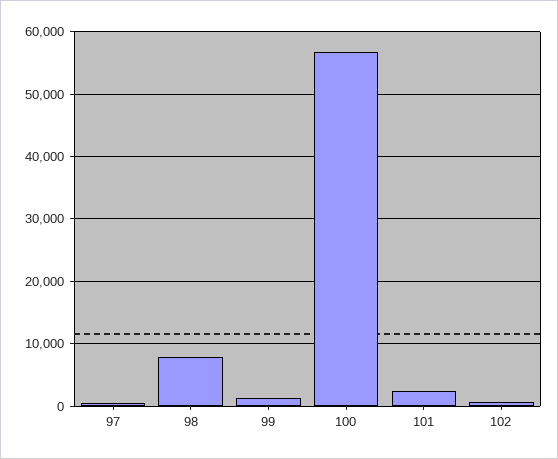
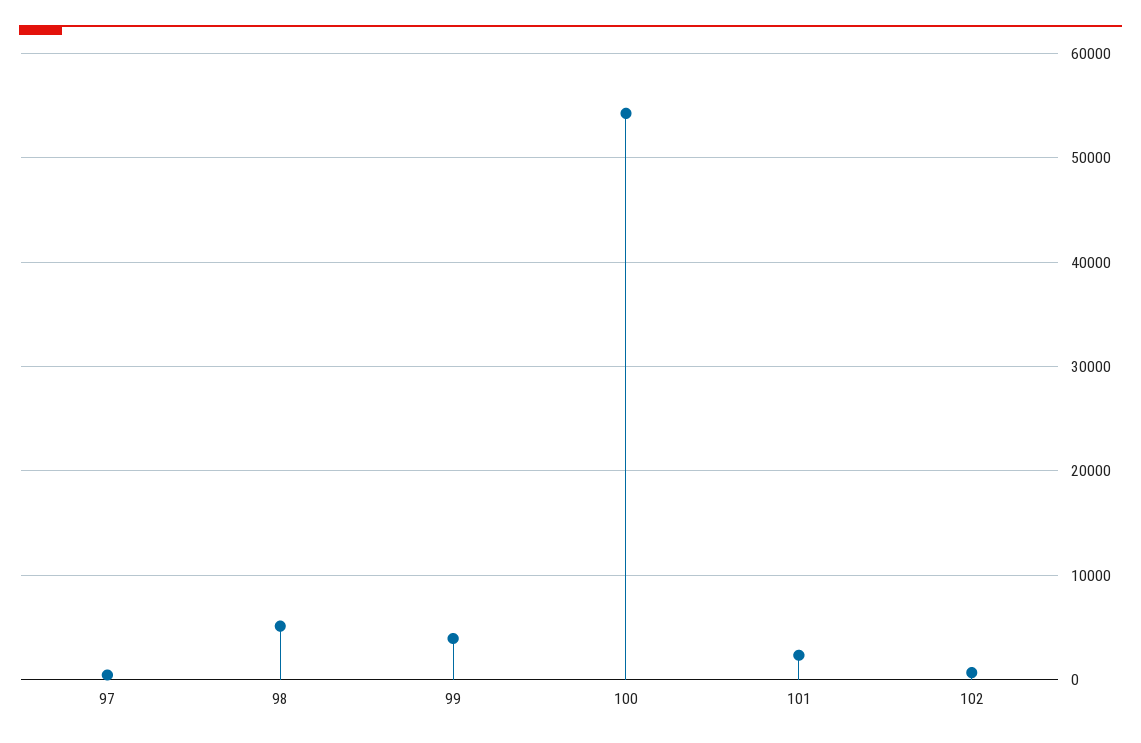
  {
    "97": 0,
-   "98": 8000,
+   "98": 5000,
-   "99": 1000,
+   "99": 4000,
-   "100": 57000,
+   "100": 54000,
    "101": 2000,
    "102": 1000
  }

